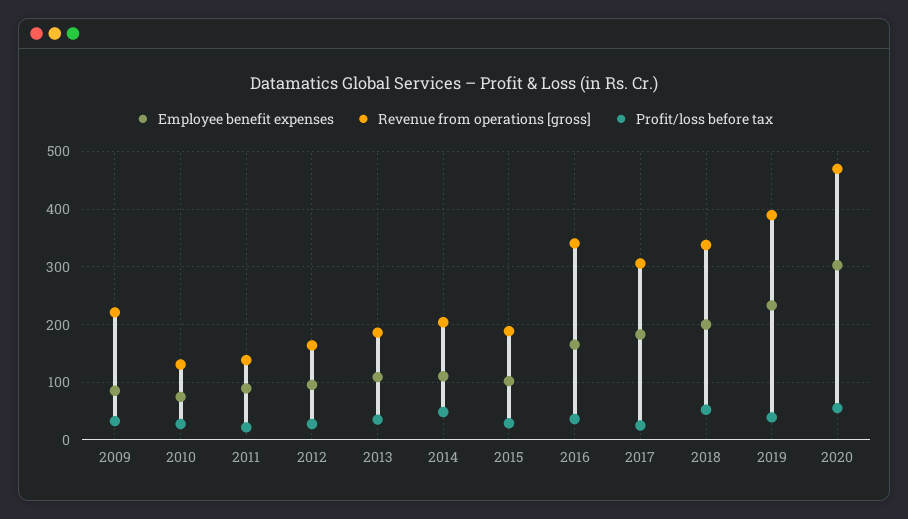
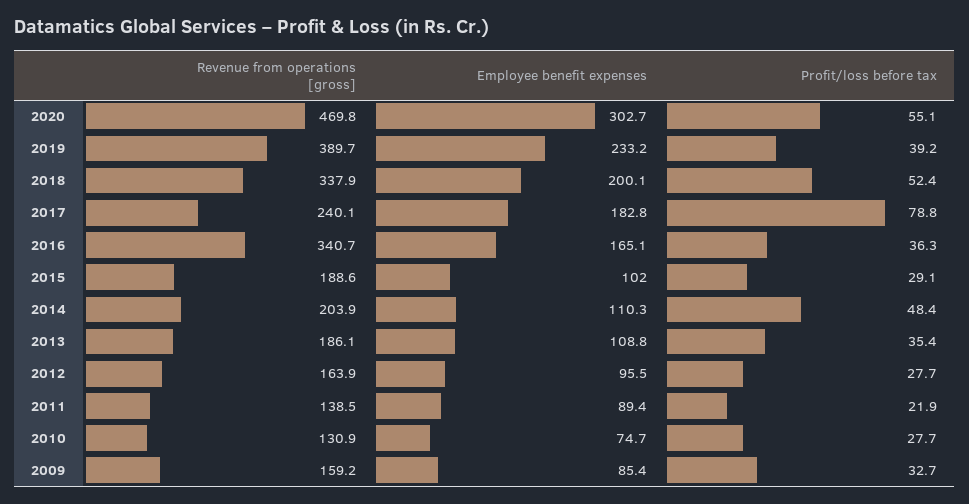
  {
    "Employee benefit expenses": {
      "2009": 85.4,
      "2010": 74.7,
      "2011": 89.4,
      "2012": 95.5,
      "2013": 108.8,
      "2014": 110.3,
      "2015": 102,
      "2016": 165.1,
      "2017": 182.8,
      "2018": 200.1,
      "2019": 233.2,
      "2020": 302.7
    },
    "Revenue from operations [gross]": {
-     "2009": 220,
+     "2009": 159.2,
      "2010": 130.9,
      "2011": 138.5,
      "2012": 163.9,
      "2013": 186.1,
      "2014": 203.9,
      "2015": 188.6,
      "2016": 340.7,
-     "2017": 300,
+     "2017": 240.1,
      "2018": 337.9,
      "2019": 389.7,
      "2020": 469.8
    },
    "Profit/loss before tax": {
      "2009": 32.7,
      "2010": 27.7,
      "2011": 21.9,
      "2012": 27.7,
      "2013": 35.4,
      "2014": 48.4,
      "2015": 29.1,
      "2016": 36.3,
-     "2017": 20,
+     "2017": 78.8,
      "2018": 52.4,
      "2019": 39.2,
      "2020": 55.1
    }
  }

